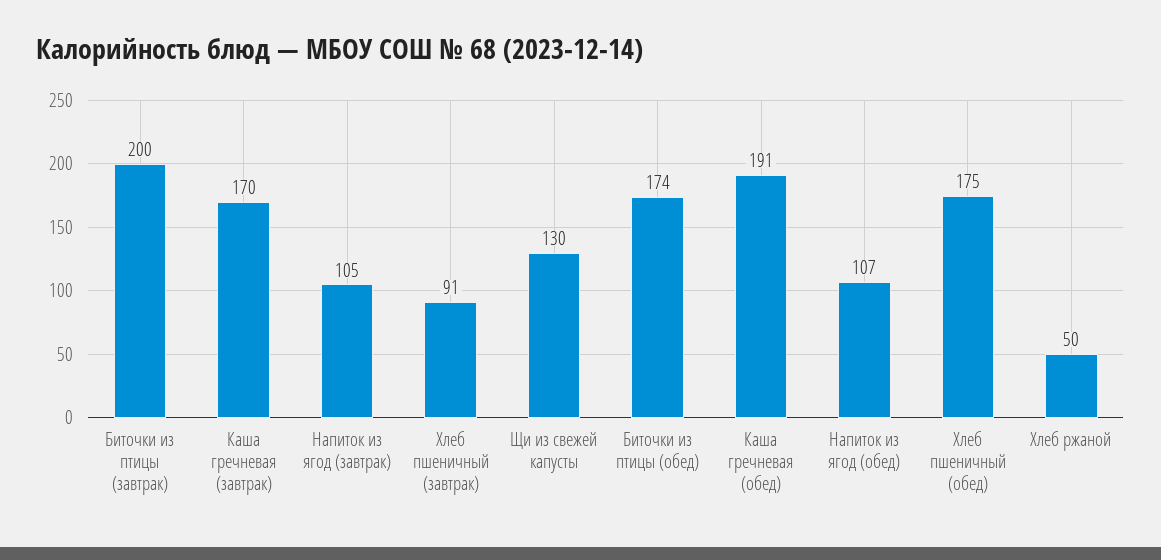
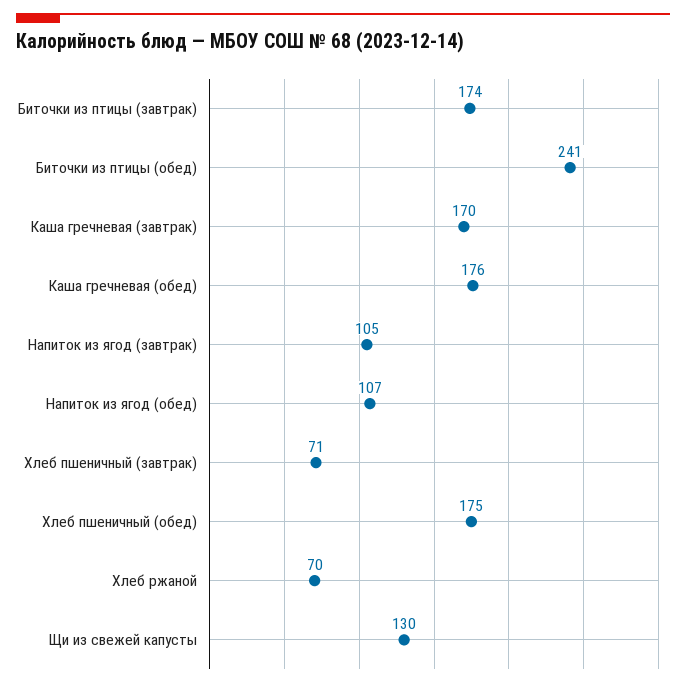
  {
-   "Биточки из птицы (завтрак)": 200,
+   "Биточки из птицы (завтрак)": 174,
    "Каша гречневая (завтрак)": 170,
    "Напиток из ягод (завтрак)": 105,
-   "Хлеб пшеничный (завтрак)": 91,
+   "Хлеб пшеничный (завтрак)": 71,
    "Щи из свежей капусты": 130,
-   "Биточки из птицы (обед)": 174,
+   "Биточки из птицы (обед)": 241,
-   "Каша гречневая (обед)": 191,
+   "Каша гречневая (обед)": 176,
    "Напиток из ягод (обед)": 107,
    "Хлеб пшеничный (обед)": 175,
-   "Хлеб ржаной": 50
+   "Хлеб ржаной": 70
  }

